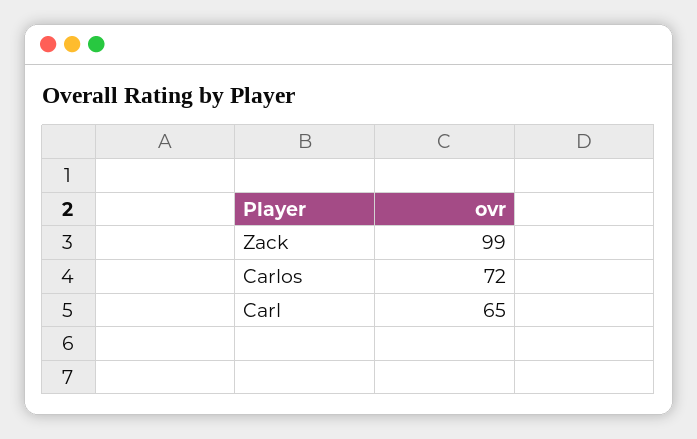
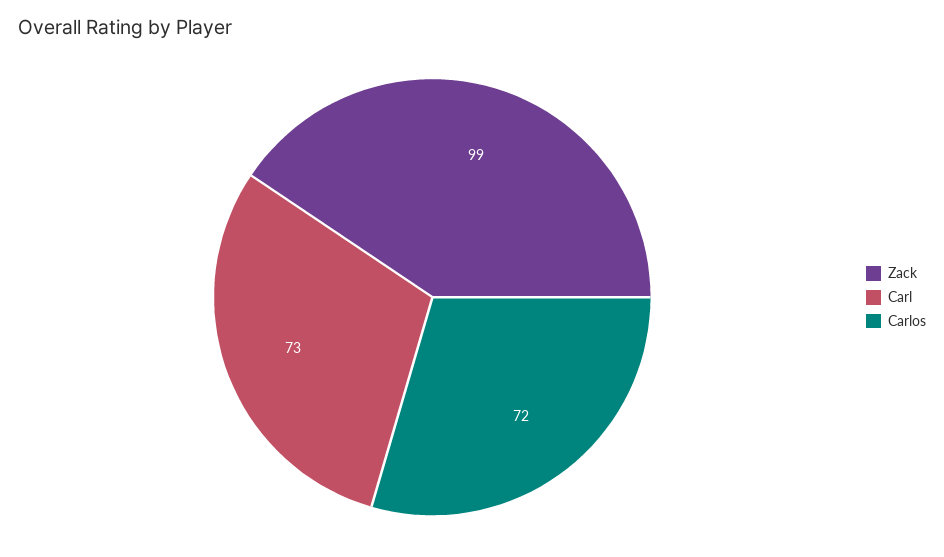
  {
    "Zack": 99,
    "Carlos": 72,
-   "Carl": 65
+   "Carl": 73
  }

